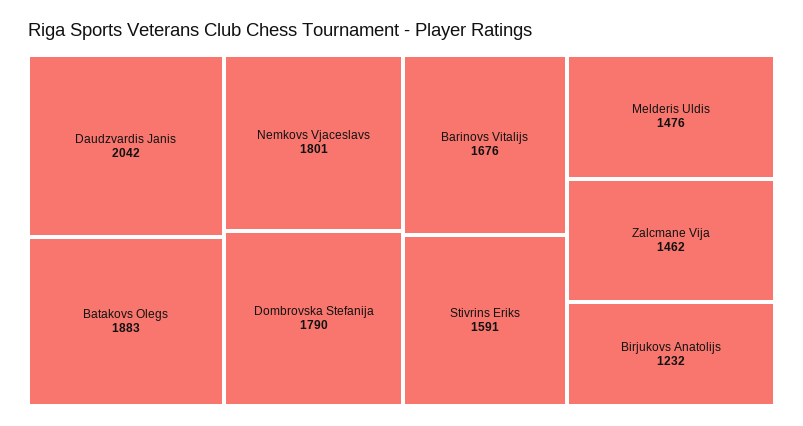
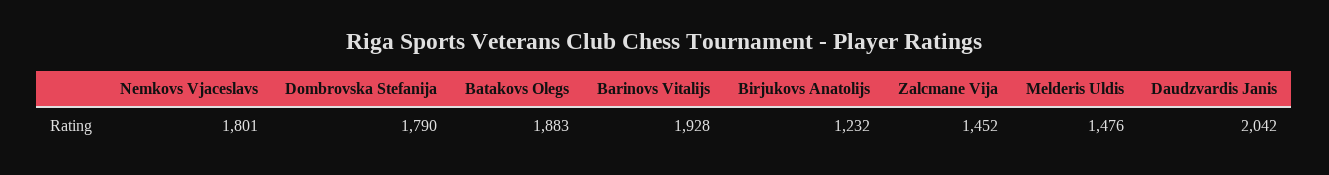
  {
    "Daudzvardis Janis": 2042,
    "Batakovs Olegs": 1883,
    "Nemkovs Vjaceslavs": 1801,
    "Dombrovska Stefanija": 1790,
-   "Barinovs Vitalijs": 1676,
+   "Barinovs Vitalijs": 1928,
-   "Stivrins Eriks": 1591,
    "Melderis Uldis": 1476,
-   "Zalcmane Vija": 1462,
+   "Zalcmane Vija": 1452,
    "Birjukovs Anatolijs": 1232
  }

